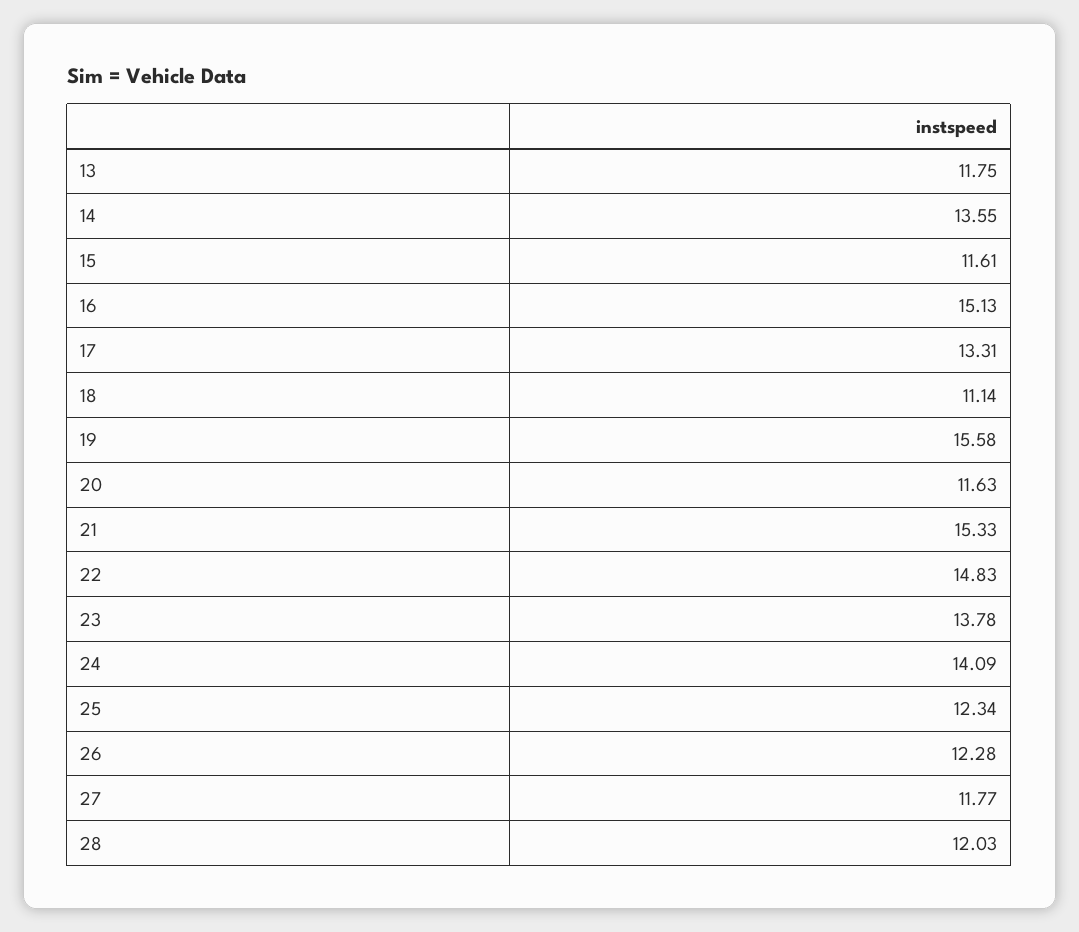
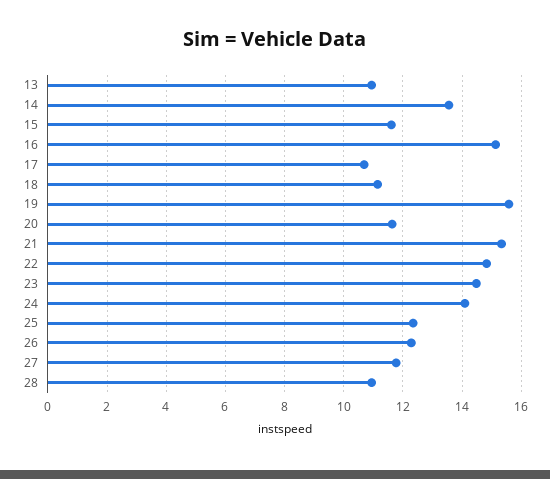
  {
-   "13": 11.75,
+   "13": 11,
    "14": 13.55,
    "15": 11.61,
    "16": 15.13,
-   "17": 13.31,
+   "17": 10.75,
    "18": 11.14,
    "19": 15.58,
    "20": 11.63,
    "21": 15.33,
    "22": 14.83,
-   "23": 13.78,
+   "23": 14.5,
    "24": 14.09,
    "25": 12.34,
    "26": 12.28,
    "27": 11.77,
-   "28": 12.03
+   "28": 11
  }

